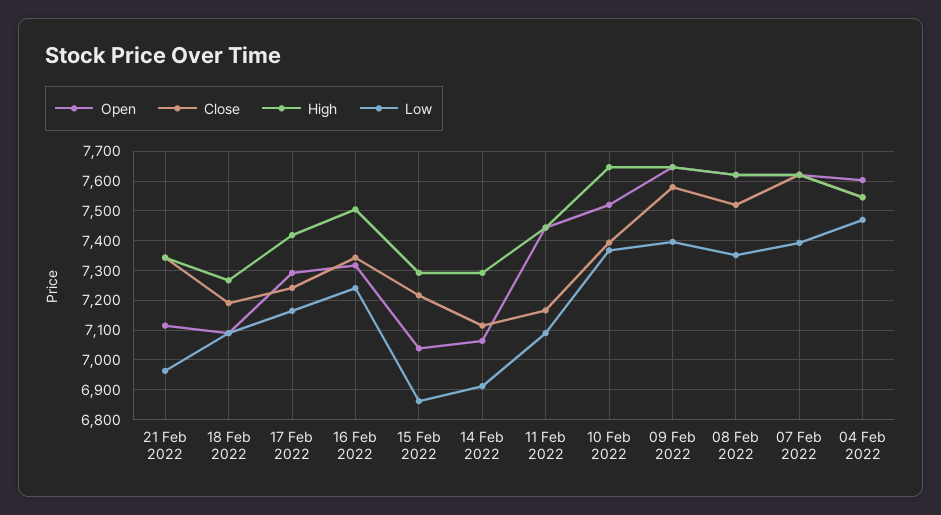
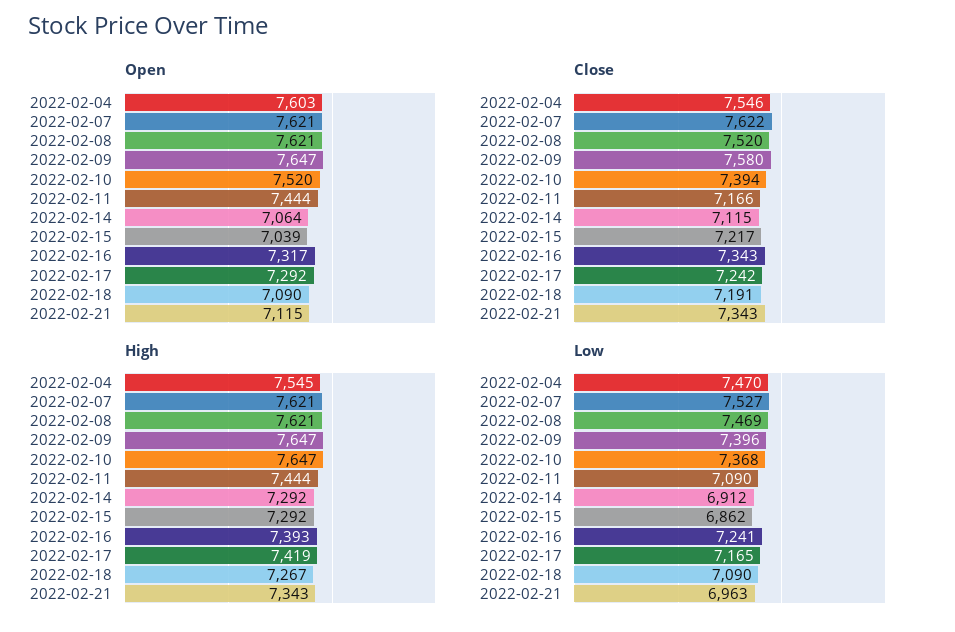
  {
    "Open": {
      "21 Feb 2022": 7115,
      "18 Feb 2022": 7090,
      "17 Feb 2022": 7292,
      "16 Feb 2022": 7317,
      "15 Feb 2022": 7039,
      "14 Feb 2022": 7064,
      "11 Feb 2022": 7444,
      "10 Feb 2022": 7520,
      "09 Feb 2022": 7647,
      "08 Feb 2022": 7621,
      "07 Feb 2022": 7621,
      "04 Feb 2022": 7603
    },
    "Close": {
      "21 Feb 2022": 7343,
      "18 Feb 2022": 7191,
      "17 Feb 2022": 7242,
      "16 Feb 2022": 7343,
      "15 Feb 2022": 7217,
      "14 Feb 2022": 7115,
      "11 Feb 2022": 7166,
      "10 Feb 2022": 7394,
      "09 Feb 2022": 7580,
      "08 Feb 2022": 7520,
      "07 Feb 2022": 7622,
      "04 Feb 2022": 7546
    },
    "High": {
      "21 Feb 2022": 7343,
      "18 Feb 2022": 7267,
      "17 Feb 2022": 7419,
-     "16 Feb 2022": 7500,
+     "16 Feb 2022": 7393,
      "15 Feb 2022": 7292,
      "14 Feb 2022": 7292,
      "11 Feb 2022": 7444,
      "10 Feb 2022": 7647,
      "09 Feb 2022": 7647,
      "08 Feb 2022": 7621,
      "07 Feb 2022": 7621,
      "04 Feb 2022": 7545
    },
    "Low": {
      "21 Feb 2022": 6963,
      "18 Feb 2022": 7090,
      "17 Feb 2022": 7165,
      "16 Feb 2022": 7241,
      "15 Feb 2022": 6862,
      "14 Feb 2022": 6912,
      "11 Feb 2022": 7090,
      "10 Feb 2022": 7368,
      "09 Feb 2022": 7396,
-     "08 Feb 2022": 7350,
+     "08 Feb 2022": 7469,
-     "07 Feb 2022": 7400,
+     "07 Feb 2022": 7527,
      "04 Feb 2022": 7470
    }
  }

